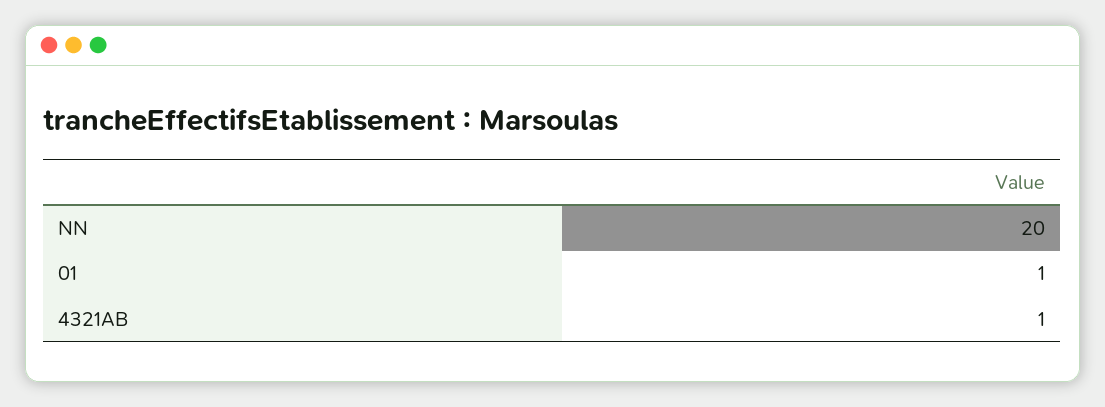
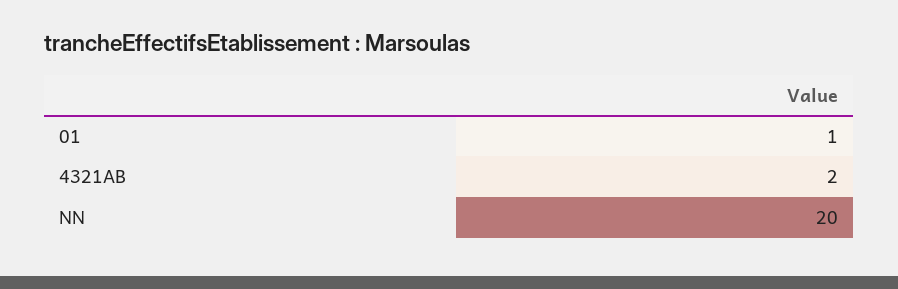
  {
    "NN": 20,
    "01": 1,
-   "4321AB": 1
+   "4321AB": 2
  }

